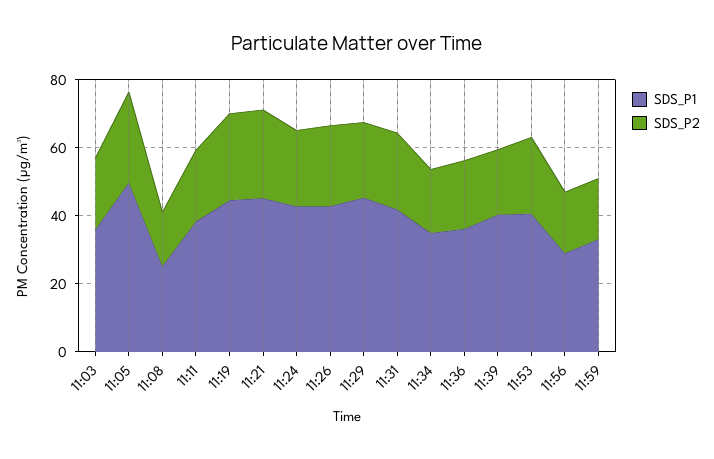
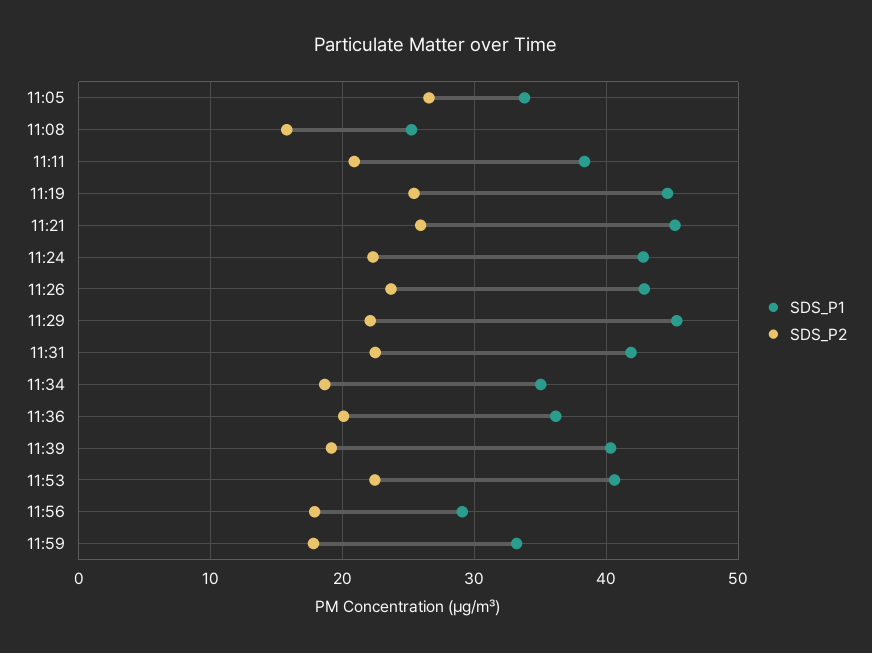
  {
    "SDS_P1": {
-     "11:03": 35,
-     "11:05": 50,
+     "11:05": 34,
      "11:08": 25,
      "11:11": 38,
      "11:19": 45,
      "11:21": 45,
      "11:24": 43,
      "11:26": 43,
      "11:29": 45,
      "11:31": 42,
      "11:34": 35,
      "11:36": 36,
      "11:39": 40,
      "11:53": 41,
      "11:56": 29,
      "11:59": 33
    },
    "SDS_P2": {
-     "11:03": 20,
      "11:05": 27,
      "11:08": 16,
      "11:11": 21,
      "11:19": 25,
      "11:21": 26,
      "11:24": 22,
      "11:26": 24,
      "11:29": 22,
      "11:31": 22,
      "11:34": 19,
      "11:36": 20,
      "11:39": 19,
      "11:53": 22,
      "11:56": 18,
      "11:59": 18
    }
  }

